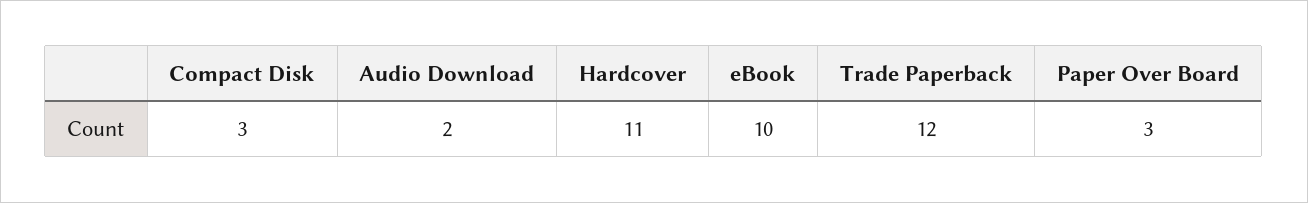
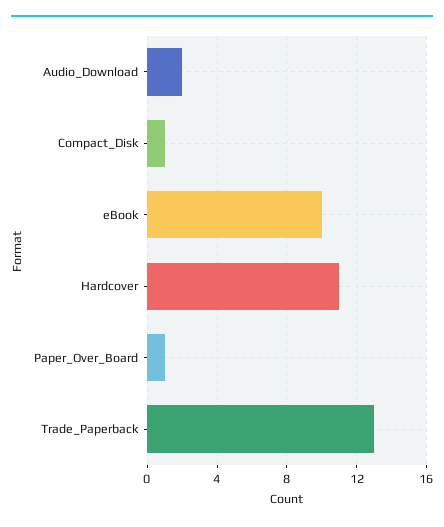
  {
-   "Compact Disk": 3,
+   "Compact Disk": 1,
    "Audio Download": 2,
    "Hardcover": 11,
    "eBook": 10,
-   "Trade Paperback": 12,
+   "Trade Paperback": 13,
-   "Paper Over Board": 3
+   "Paper Over Board": 1
  }

